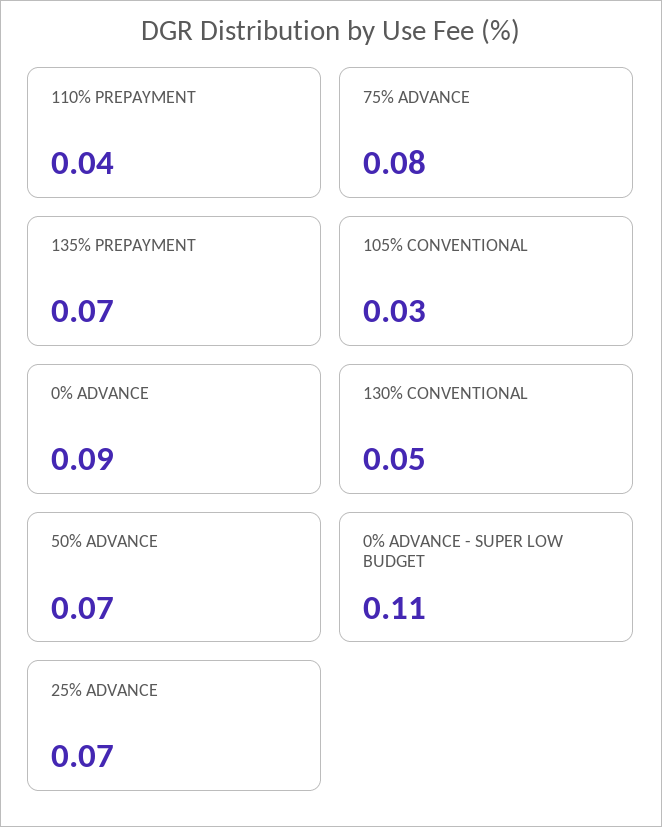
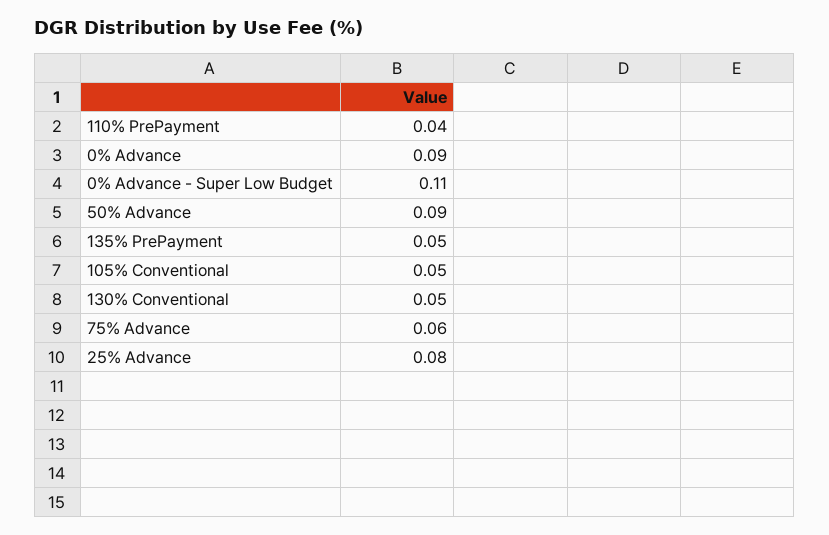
  {
    "110% PREPAYMENT": 0.04,
-   "75% ADVANCE": 0.08,
+   "75% ADVANCE": 0.06,
-   "135% PREPAYMENT": 0.07,
+   "135% PREPAYMENT": 0.05,
-   "105% CONVENTIONAL": 0.03,
+   "105% CONVENTIONAL": 0.05,
    "0% ADVANCE": 0.09,
    "130% CONVENTIONAL": 0.05,
-   "50% ADVANCE": 0.07,
+   "50% ADVANCE": 0.09,
    "0% ADVANCE - SUPER LOW BUDGET": 0.11,
-   "25% ADVANCE": 0.07
+   "25% ADVANCE": 0.08
  }

